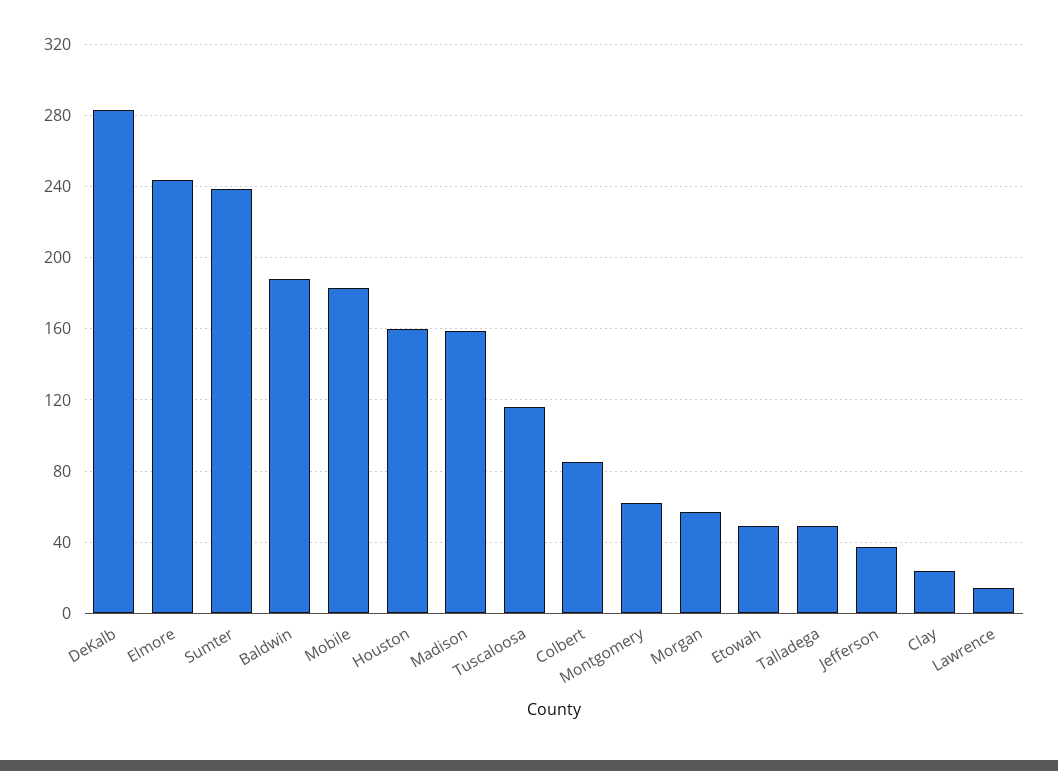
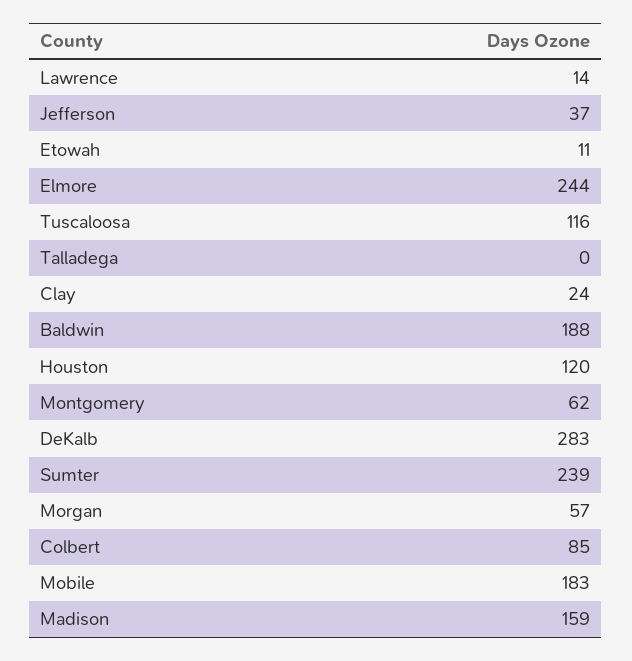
  {
    "DeKalb": 283,
    "Elmore": 244,
    "Sumter": 239,
    "Baldwin": 188,
    "Mobile": 183,
-   "Houston": 160,
+   "Houston": 120,
    "Madison": 159,
    "Tuscaloosa": 116,
    "Colbert": 85,
    "Montgomery": 62,
    "Morgan": 57,
-   "Etowah": 50,
+   "Etowah": 11,
-   "Talladega": 50,
+   "Talladega": 0,
    "Jefferson": 37,
    "Clay": 24,
    "Lawrence": 14
  }

